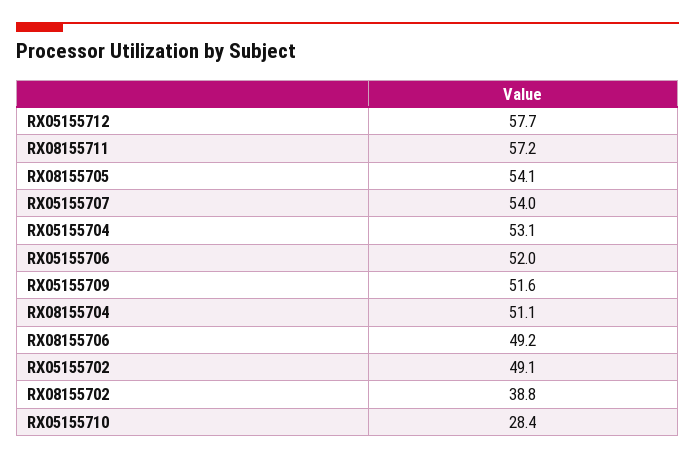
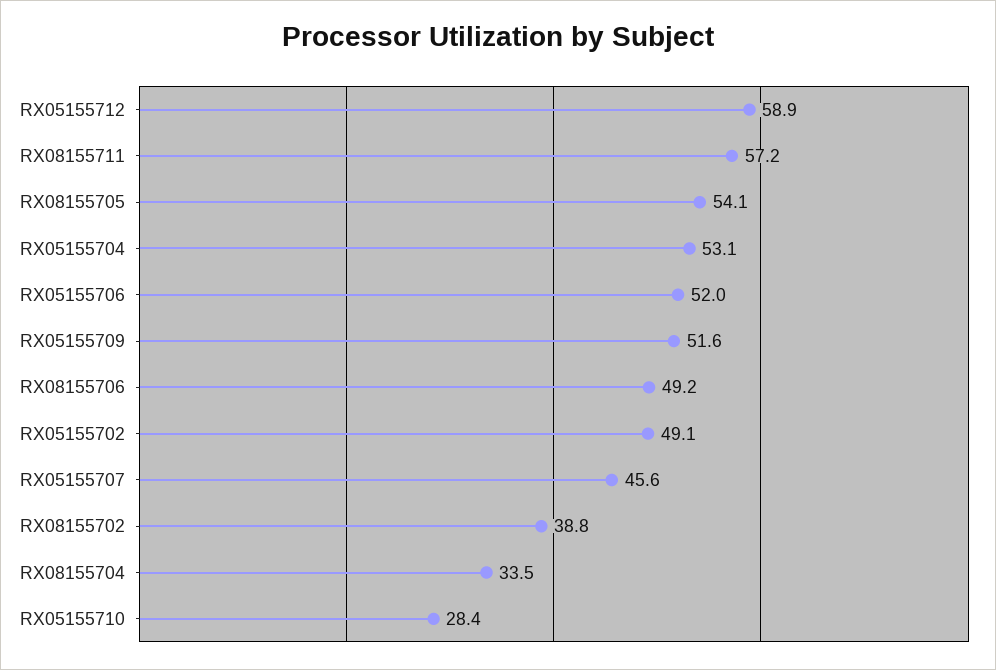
  {
-   "RX05155712": 57.7,
+   "RX05155712": 58.9,
    "RX08155711": 57.2,
    "RX08155705": 54.1,
-   "RX05155707": 54,
+   "RX05155707": 45.6,
    "RX05155704": 53.1,
    "RX05155706": 52,
    "RX05155709": 51.6,
-   "RX08155704": 51.1,
+   "RX08155704": 33.5,
    "RX08155706": 49.2,
    "RX05155702": 49.1,
    "RX08155702": 38.8,
    "RX05155710": 28.4
  }

